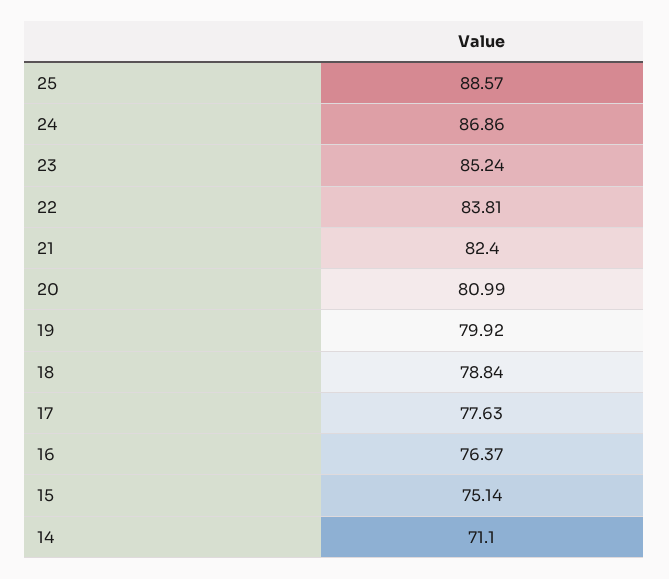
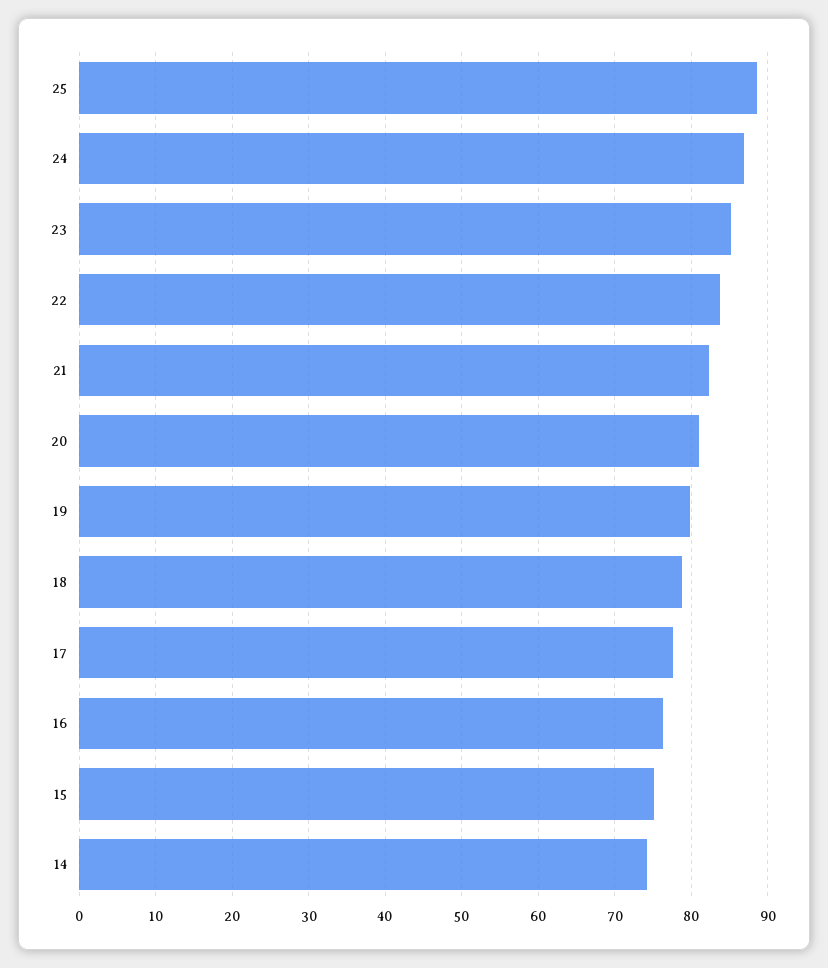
  {
    "25": 88.57,
    "24": 86.86,
    "23": 85.24,
    "22": 83.81,
    "21": 82.4,
    "20": 80.99,
    "19": 79.92,
    "18": 78.84,
    "17": 77.63,
    "16": 76.37,
    "15": 75.14,
-   "14": 71.1
+   "14": 74
  }

